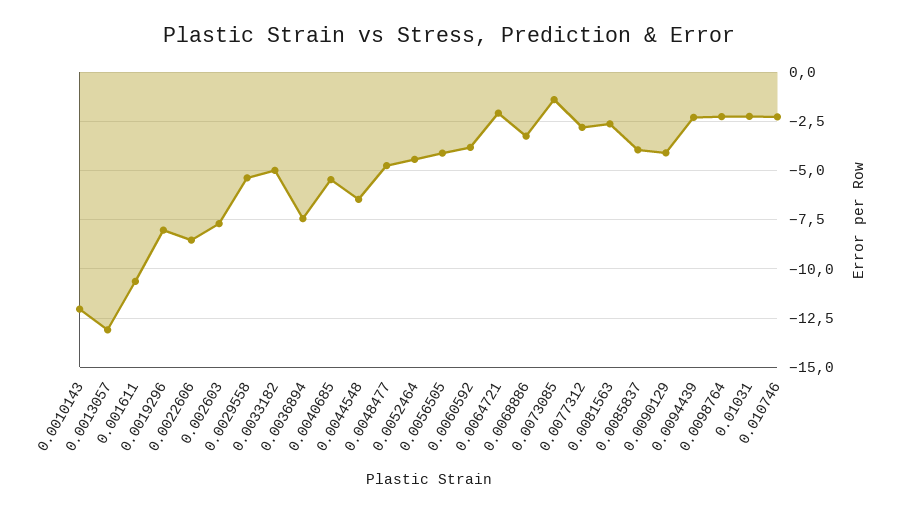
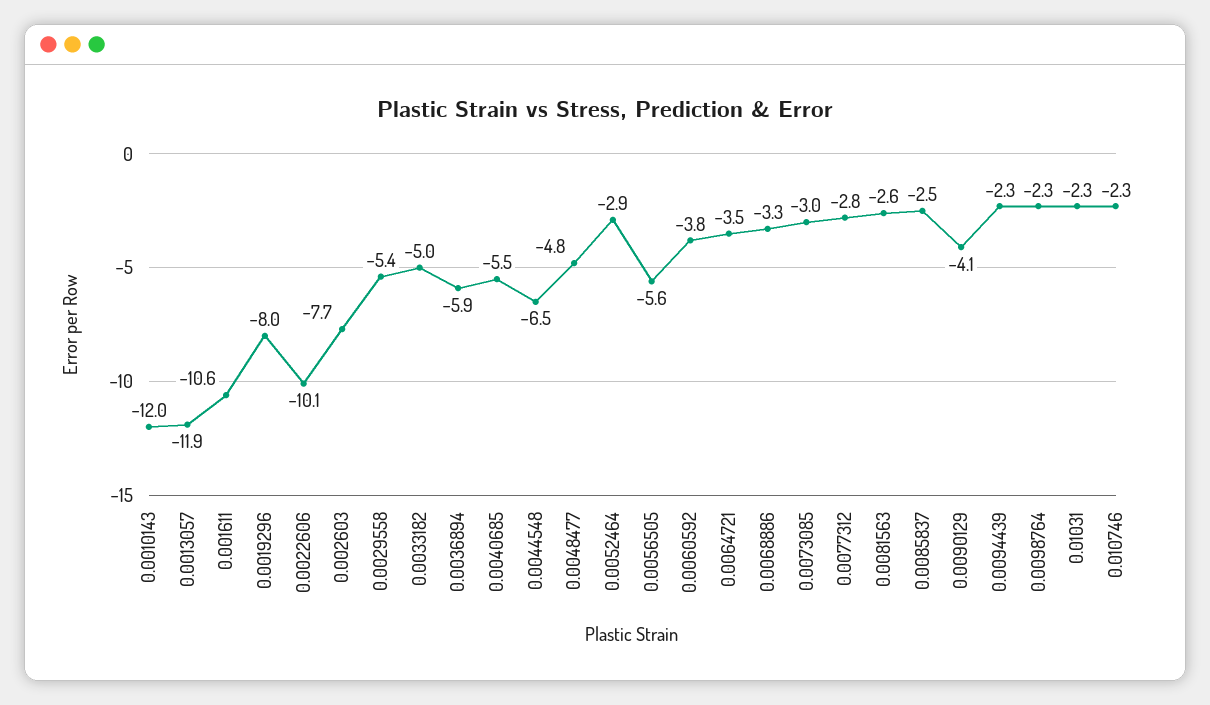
  {
    "0.0010143": -12,
-   "0.0013057": -13,
+   "0.0013057": -11.9,
    "0.001611": -10.6,
    "0.0019296": -8,
-   "0.0022606": -8.5,
+   "0.0022606": -10.1,
    "0.002603": -7.7,
    "0.0029558": -5.4,
    "0.0033182": -5,
-   "0.0036894": -7.5,
+   "0.0036894": -5.9,
    "0.0040685": -5.5,
    "0.0044548": -6.5,
    "0.0048477": -4.8,
-   "0.0052464": -4.5,
+   "0.0052464": -2.9,
-   "0.0056505": -4,
+   "0.0056505": -5.6,
    "0.0060592": -3.8,
-   "0.0064721": -2,
+   "0.0064721": -3.5,
    "0.0068886": -3.3,
-   "0.0073085": -1.5,
+   "0.0073085": -3,
    "0.0077312": -2.8,
    "0.0081563": -2.6,
-   "0.0085837": -4,
+   "0.0085837": -2.5,
    "0.0090129": -4.1,
    "0.0094439": -2.3,
    "0.0098764": -2.3,
    "0.01031": -2.3,
    "0.010746": -2.3
  }

